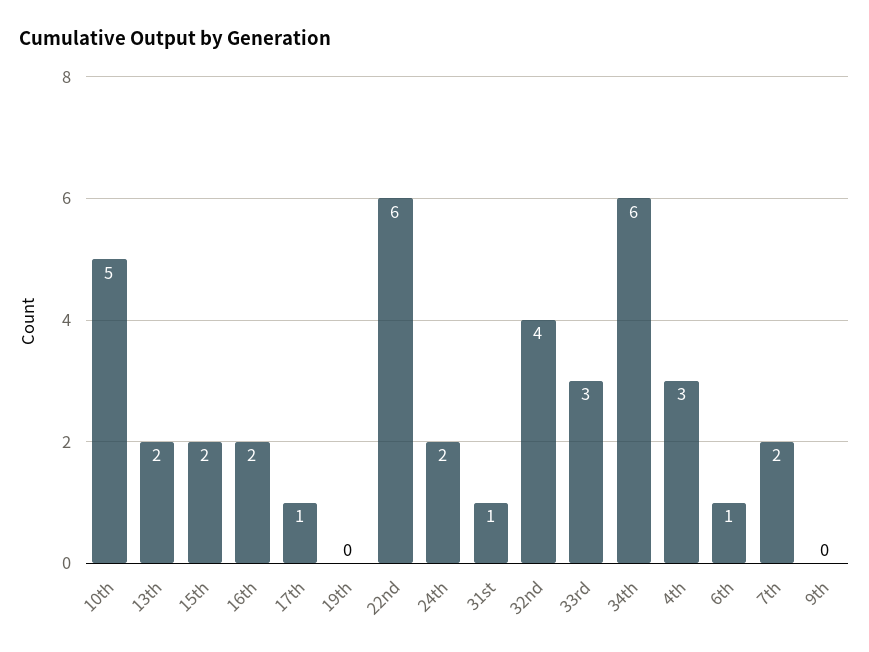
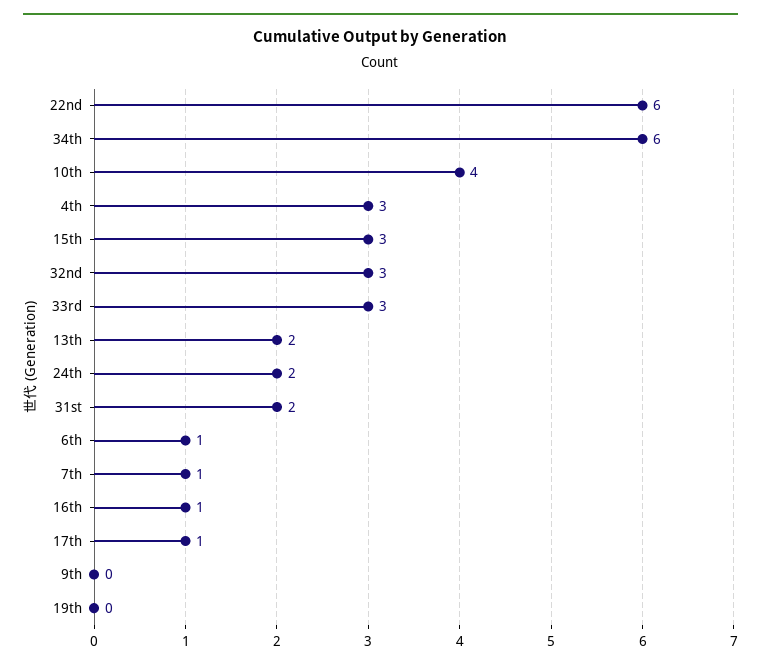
  {
-   "10th": 5,
+   "10th": 4,
    "13th": 2,
-   "15th": 2,
+   "15th": 3,
-   "16th": 2,
+   "16th": 1,
    "17th": 1,
    "19th": 0,
    "22nd": 6,
    "24th": 2,
-   "31st": 1,
+   "31st": 2,
-   "32nd": 4,
+   "32nd": 3,
    "33rd": 3,
    "34th": 6,
    "4th": 3,
    "6th": 1,
-   "7th": 2,
+   "7th": 1,
    "9th": 0
  }

